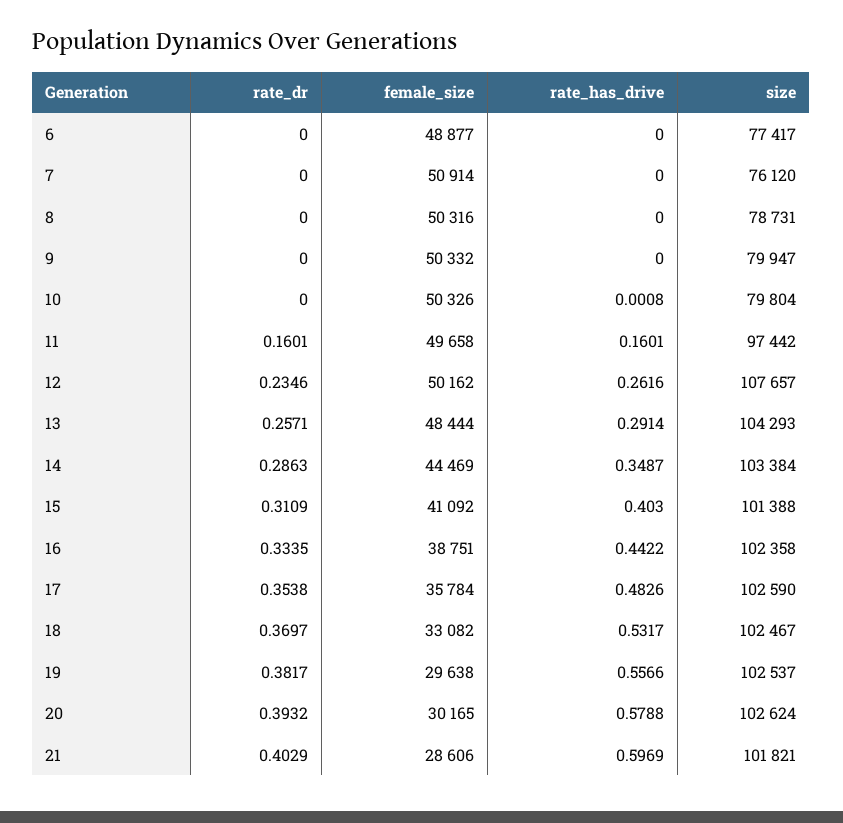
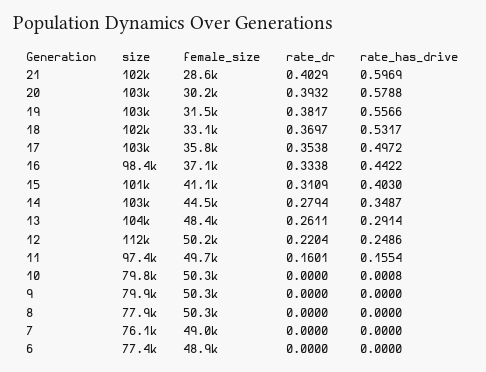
  {
    "rate_dr": {
      "6": 0,
      "7": 0,
      "8": 0,
      "9": 0,
      "10": 0,
      "11": 0.1601,
-     "12": 0.2346,
+     "12": 0.2204,
-     "13": 0.2571,
+     "13": 0.2611,
-     "14": 0.2863,
+     "14": 0.2794,
      "15": 0.3109,
-     "16": 0.3335,
+     "16": 0.3338,
      "17": 0.3538,
      "18": 0.3697,
      "19": 0.3817,
      "20": 0.3932,
      "21": 0.4029
    },
    "female_size": {
      "6": 48877,
-     "7": 50914,
+     "7": 49000,
      "8": 50316,
      "9": 50332,
      "10": 50326,
      "11": 49658,
      "12": 50162,
      "13": 48444,
      "14": 44469,
      "15": 41092,
-     "16": 38751,
+     "16": 37100,
      "17": 35784,
      "18": 33082,
-     "19": 29638,
+     "19": 31500,
      "20": 30165,
      "21": 28606
    },
    "rate_has_drive": {
      "6": 0,
      "7": 0,
      "8": 0,
      "9": 0,
      "10": 0.0008,
-     "11": 0.1601,
+     "11": 0.1554,
-     "12": 0.2616,
+     "12": 0.2486,
      "13": 0.2914,
      "14": 0.3487,
      "15": 0.403,
      "16": 0.4422,
-     "17": 0.4826,
+     "17": 0.4972,
      "18": 0.5317,
      "19": 0.5566,
      "20": 0.5788,
      "21": 0.5969
    },
    "size": {
      "6": 77417,
      "7": 76120,
-     "8": 78731,
+     "8": 77900,
      "9": 79947,
      "10": 79804,
      "11": 97442,
-     "12": 107657,
+     "12": 112000,
      "13": 104293,
      "14": 103384,
      "15": 101388,
-     "16": 102358,
+     "16": 98400,
      "17": 102590,
      "18": 102467,
      "19": 102537,
      "20": 102624,
      "21": 101821
    }
  }

